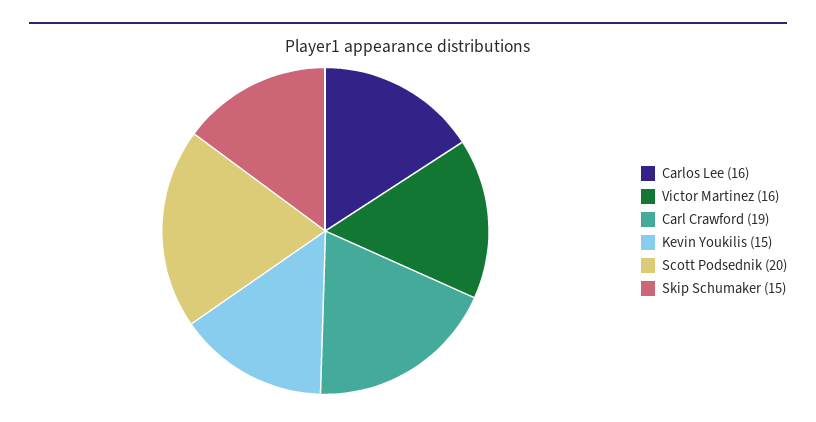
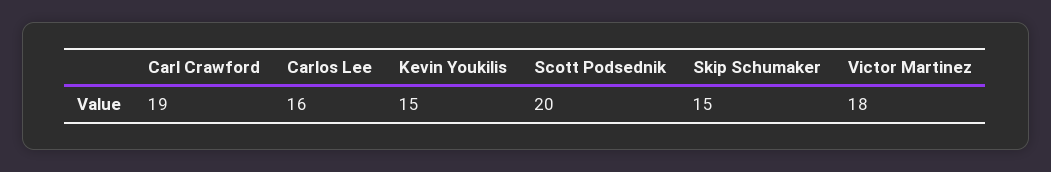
  {
    "Carlos Lee": 16,
-   "Victor Martinez": 16,
+   "Victor Martinez": 18,
    "Carl Crawford": 19,
    "Kevin Youkilis": 15,
    "Scott Podsednik": 20,
    "Skip Schumaker": 15
  }

